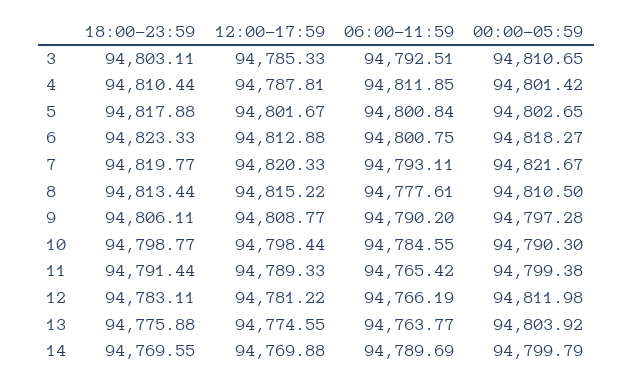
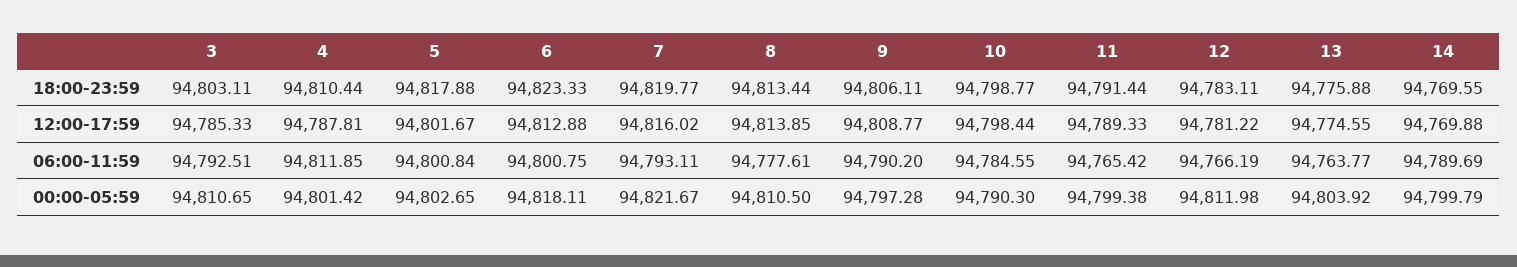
  {
    "18:00-23:59": {
      "3": 94803.11,
      "4": 94810.44,
      "5": 94817.88,
      "6": 94823.33,
      "7": 94819.77,
      "8": 94813.44,
      "9": 94806.11,
      "10": 94798.77,
      "11": 94791.44,
      "12": 94783.11,
      "13": 94775.88,
      "14": 94769.55
    },
    "12:00-17:59": {
      "3": 94785.33,
      "4": 94787.81,
      "5": 94801.67,
      "6": 94812.88,
-     "7": 94820.33,
+     "7": 94816.02,
-     "8": 94815.22,
+     "8": 94813.85,
      "9": 94808.77,
      "10": 94798.44,
      "11": 94789.33,
      "12": 94781.22,
      "13": 94774.55,
      "14": 94769.88
    },
    "06:00-11:59": {
      "3": 94792.51,
      "4": 94811.85,
      "5": 94800.84,
      "6": 94800.75,
      "7": 94793.11,
      "8": 94777.61,
      "9": 94790.2,
      "10": 94784.55,
      "11": 94765.42,
      "12": 94766.19,
      "13": 94763.77,
      "14": 94789.69
    },
    "00:00-05:59": {
      "3": 94810.65,
      "4": 94801.42,
      "5": 94802.65,
-     "6": 94818.27,
+     "6": 94818.11,
      "7": 94821.67,
      "8": 94810.5,
      "9": 94797.28,
      "10": 94790.3,
      "11": 94799.38,
      "12": 94811.98,
      "13": 94803.92,
      "14": 94799.79
    }
  }

